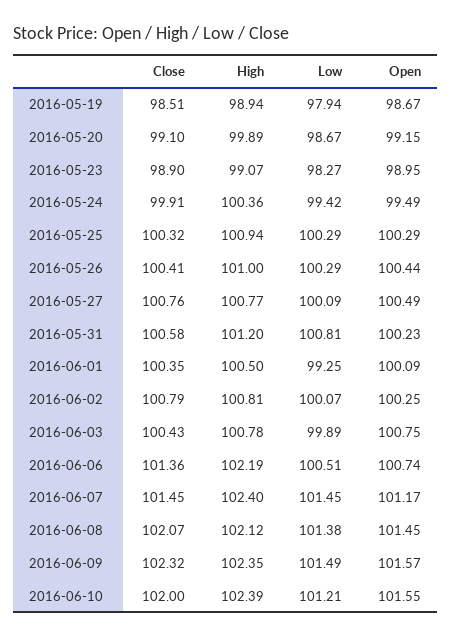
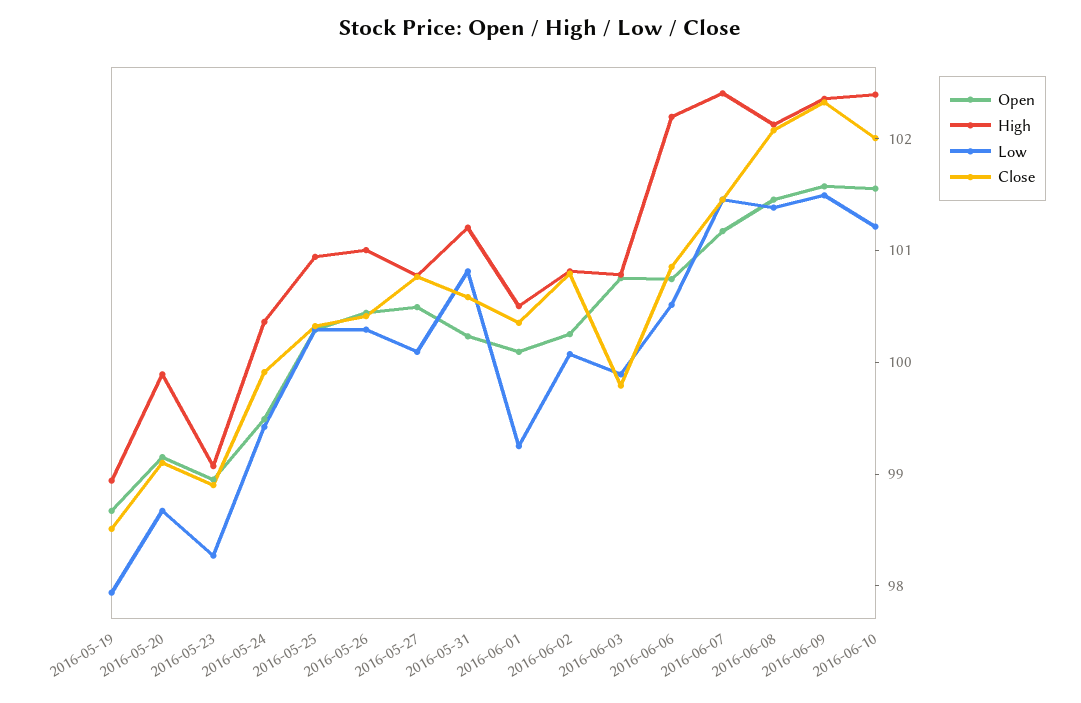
  {
    "Close": {
      "2016-05-19": 98.51,
      "2016-05-20": 99.1,
      "2016-05-23": 98.9,
      "2016-05-24": 99.91,
      "2016-05-25": 100.32,
      "2016-05-26": 100.41,
      "2016-05-27": 100.76,
      "2016-05-31": 100.58,
      "2016-06-01": 100.35,
      "2016-06-02": 100.79,
-     "2016-06-03": 100.43,
+     "2016-06-03": 99.8,
-     "2016-06-06": 101.36,
+     "2016-06-06": 100.8,
      "2016-06-07": 101.45,
      "2016-06-08": 102.07,
      "2016-06-09": 102.32,
      "2016-06-10": 102
    },
    "High": {
      "2016-05-19": 98.94,
      "2016-05-20": 99.89,
      "2016-05-23": 99.07,
      "2016-05-24": 100.36,
      "2016-05-25": 100.94,
      "2016-05-26": 101,
      "2016-05-27": 100.77,
      "2016-05-31": 101.2,
      "2016-06-01": 100.5,
      "2016-06-02": 100.81,
      "2016-06-03": 100.78,
      "2016-06-06": 102.19,
      "2016-06-07": 102.4,
      "2016-06-08": 102.12,
      "2016-06-09": 102.35,
      "2016-06-10": 102.39
    },
    "Low": {
      "2016-05-19": 97.94,
      "2016-05-20": 98.67,
      "2016-05-23": 98.27,
      "2016-05-24": 99.42,
      "2016-05-25": 100.29,
      "2016-05-26": 100.29,
      "2016-05-27": 100.09,
      "2016-05-31": 100.81,
      "2016-06-01": 99.25,
      "2016-06-02": 100.07,
      "2016-06-03": 99.89,
      "2016-06-06": 100.51,
      "2016-06-07": 101.45,
      "2016-06-08": 101.38,
      "2016-06-09": 101.49,
      "2016-06-10": 101.21
    },
    "Open": {
      "2016-05-19": 98.67,
      "2016-05-20": 99.15,
      "2016-05-23": 98.95,
      "2016-05-24": 99.49,
      "2016-05-25": 100.29,
      "2016-05-26": 100.44,
      "2016-05-27": 100.49,
      "2016-05-31": 100.23,
      "2016-06-01": 100.09,
      "2016-06-02": 100.25,
      "2016-06-03": 100.75,
      "2016-06-06": 100.74,
      "2016-06-07": 101.17,
      "2016-06-08": 101.45,
      "2016-06-09": 101.57,
      "2016-06-10": 101.55
    }
  }

